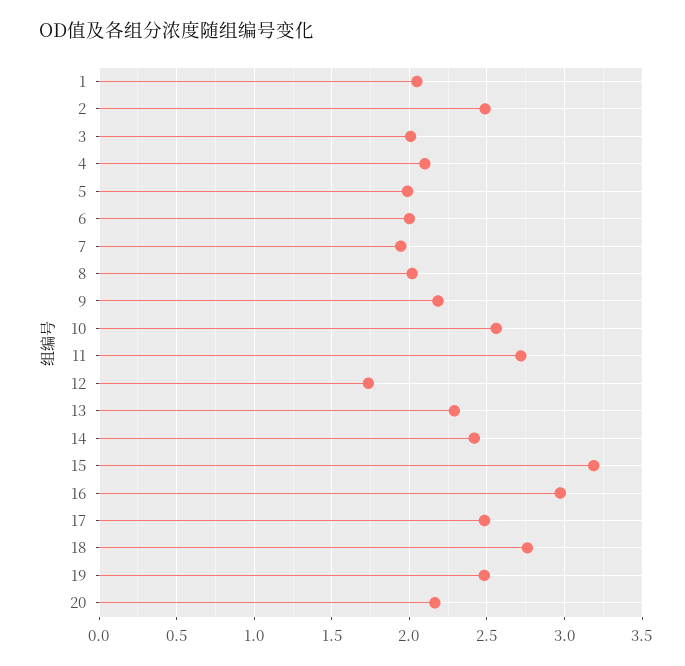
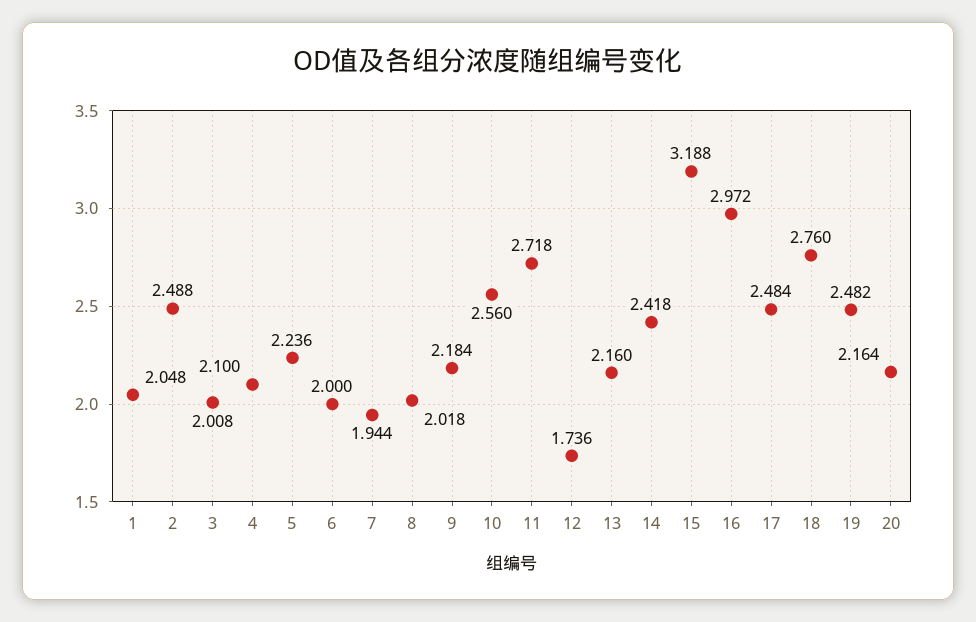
  {
    "1": 2.048,
    "2": 2.488,
    "3": 2.008,
    "4": 2.1,
-   "5": 2,
+   "5": 2.236,
    "6": 2,
    "7": 1.944,
    "8": 2.018,
    "9": 2.184,
    "10": 2.56,
    "11": 2.718,
    "12": 1.736,
-   "13": 2.3,
+   "13": 2.16,
    "14": 2.418,
    "15": 3.188,
    "16": 2.972,
    "17": 2.484,
    "18": 2.76,
    "19": 2.482,
    "20": 2.164
  }

